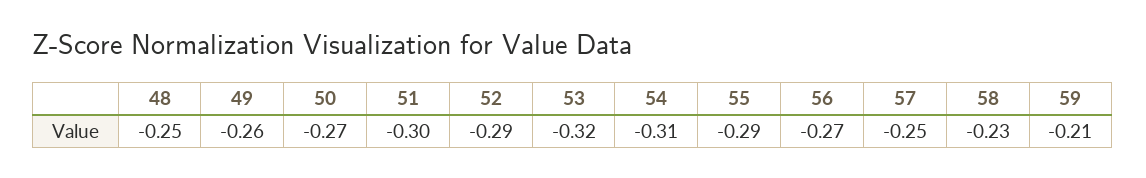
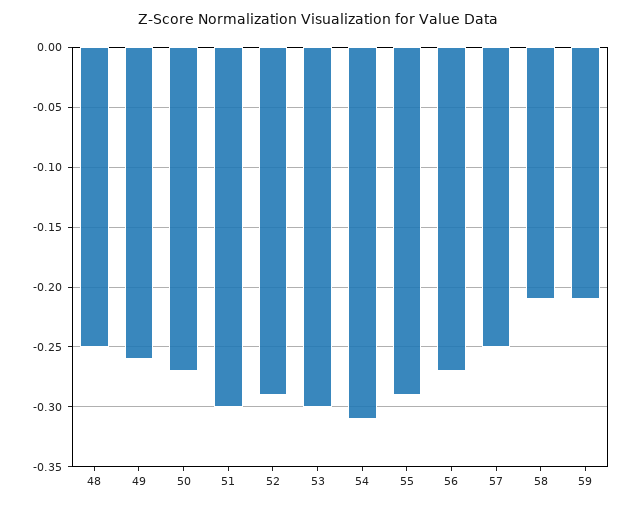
  {
    "48": -0.25,
    "49": -0.26,
    "50": -0.27,
    "51": -0.3,
    "52": -0.29,
-   "53": -0.32,
+   "53": -0.3,
    "54": -0.31,
    "55": -0.29,
    "56": -0.27,
    "57": -0.25,
-   "58": -0.23,
+   "58": -0.21,
    "59": -0.21
  }

